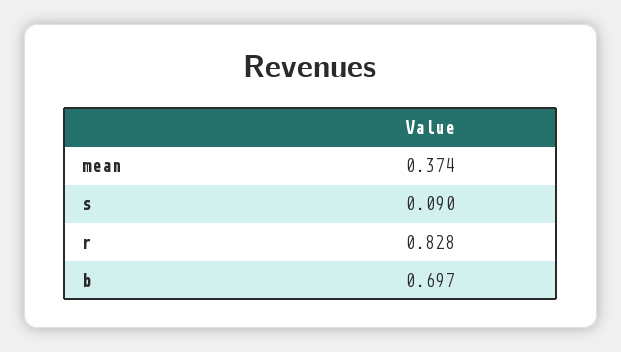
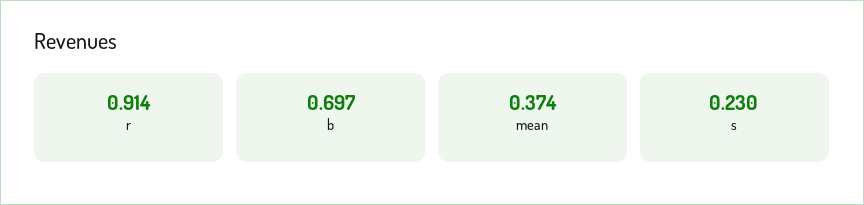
  {
    "mean": 0.374,
-   "s": 0.09,
+   "s": 0.23,
-   "r": 0.828,
+   "r": 0.914,
    "b": 0.697
  }

